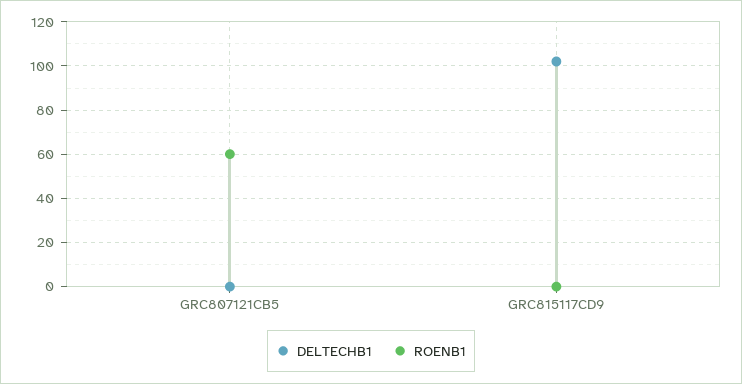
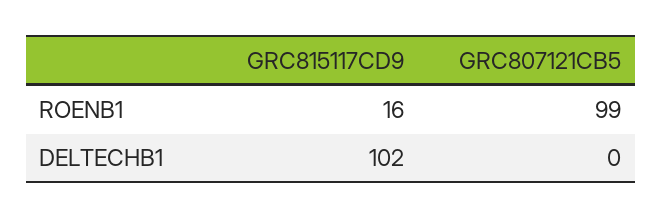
  {
    "DELTECHB1": {
      "GRC807121CB5": 0,
      "GRC815117CD9": 102
    },
    "ROENB1": {
-     "GRC807121CB5": 60,
+     "GRC807121CB5": 99,
-     "GRC815117CD9": 0
+     "GRC815117CD9": 16
    }
  }

